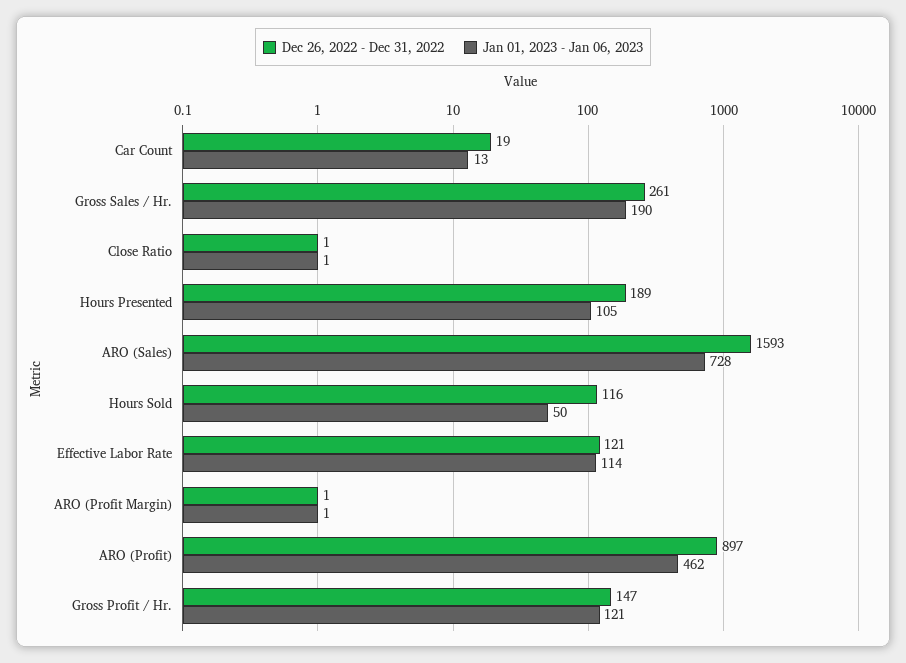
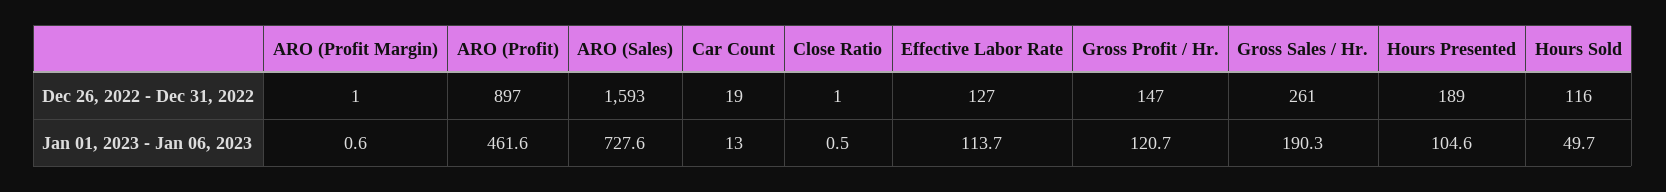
  {
    "Dec 26, 2022 - Dec 31, 2022": {
      "Car Count": 19,
      "Gross Sales / Hr.": 261,
      "Close Ratio": 1,
      "Hours Presented": 189,
      "ARO (Sales)": 1593,
      "Hours Sold": 116,
-     "Effective Labor Rate": 121,
+     "Effective Labor Rate": 127,
      "ARO (Profit Margin)": 1,
      "ARO (Profit)": 897,
      "Gross Profit / Hr.": 147
    },
    "Jan 01, 2023 - Jan 06, 2023": {
      "Car Count": 13,
      "Gross Sales / Hr.": 190.3,
      "Close Ratio": 0.5,
      "Hours Presented": 104.6,
      "ARO (Sales)": 727.6,
      "Hours Sold": 49.7,
      "Effective Labor Rate": 113.7,
      "ARO (Profit Margin)": 0.6,
      "ARO (Profit)": 461.6,
      "Gross Profit / Hr.": 120.7
    }
  }

